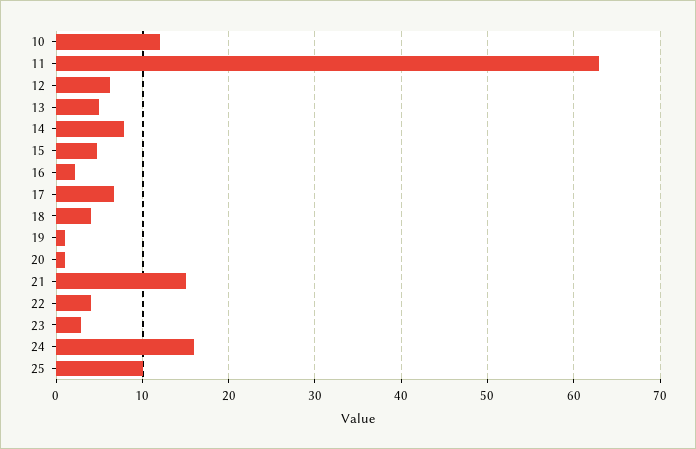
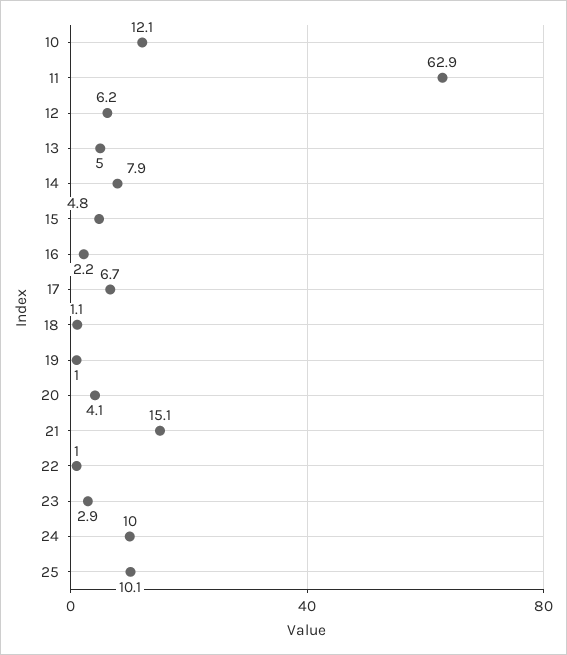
  {
    "10": 12.1,
    "11": 62.9,
    "12": 6.2,
    "13": 5,
    "14": 7.9,
    "15": 4.8,
    "16": 2.2,
    "17": 6.7,
-   "18": 4,
+   "18": 1.1,
    "19": 1,
-   "20": 1,
+   "20": 4.1,
    "21": 15.1,
-   "22": 4,
+   "22": 1,
    "23": 2.9,
-   "24": 16,
+   "24": 10,
    "25": 10.1
  }

